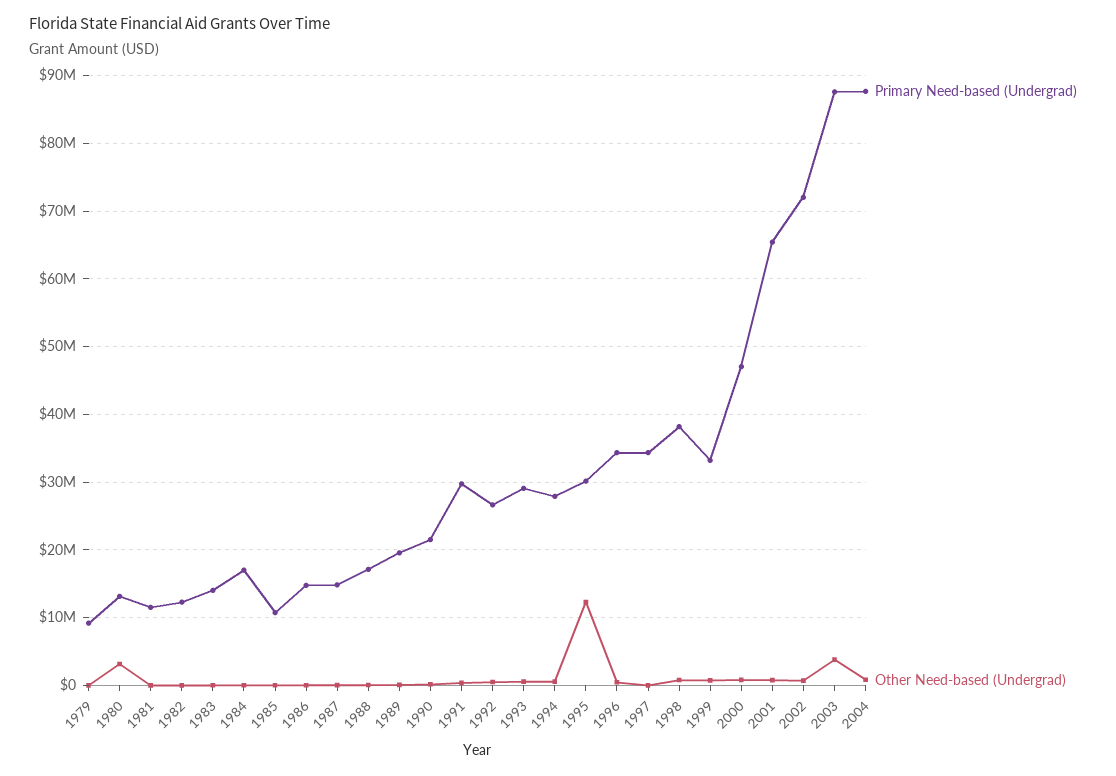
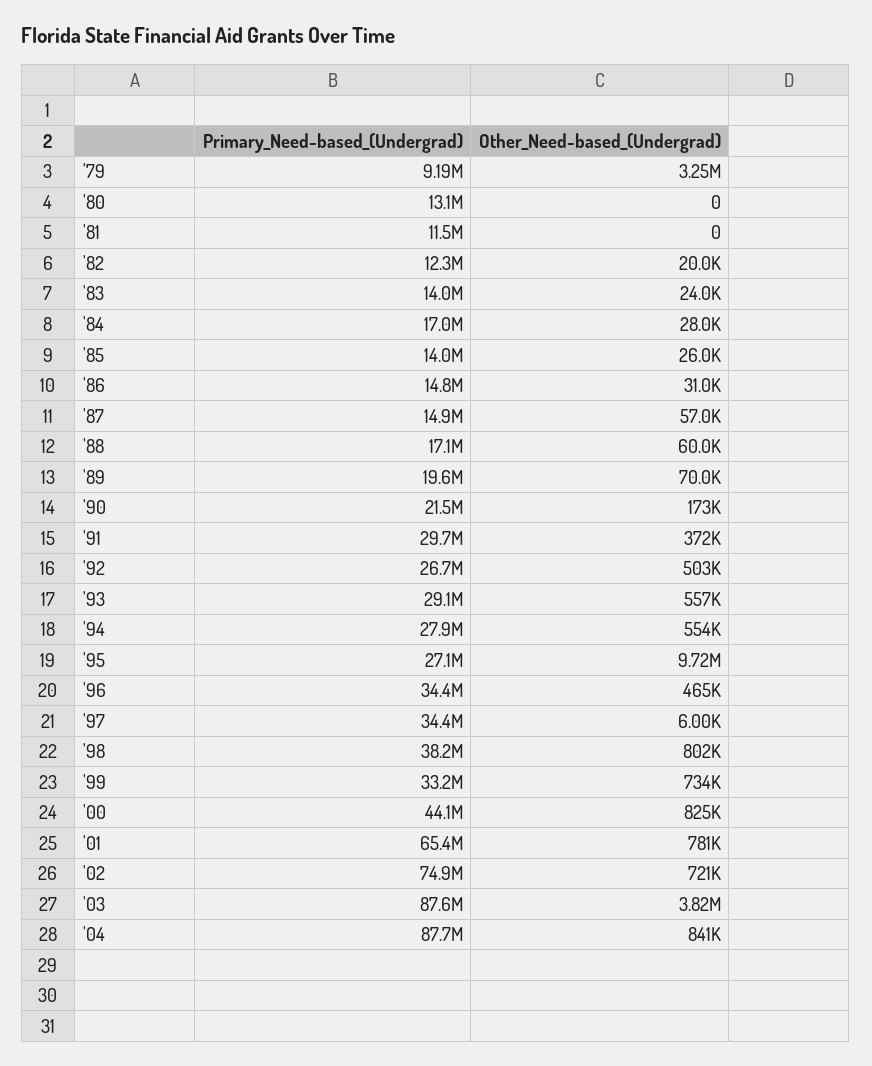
  {
    "Primary Need-based (Undergrad)": {
      "1979": 9190000,
      "1980": 13100000,
      "1981": 11500000,
      "1982": 12300000,
      "1983": 14000000,
      "1984": 17000000,
-     "1985": 11000000,
+     "1985": 14000000,
      "1986": 14800000,
      "1987": 14900000,
      "1988": 17100000,
      "1989": 19600000,
      "1990": 21500000,
      "1991": 29700000,
      "1992": 26700000,
      "1993": 29100000,
      "1994": 27900000,
-     "1995": 30000000,
+     "1995": 27100000,
      "1996": 34400000,
      "1997": 34400000,
      "1998": 38200000,
      "1999": 33200000,
-     "2000": 47000000,
+     "2000": 44100000,
      "2001": 65400000,
-     "2002": 72000000,
+     "2002": 74900000,
      "2003": 87600000,
      "2004": 87700000
    },
    "Other Need-based (Undergrad)": {
-     "1979": 0,
+     "1979": 3250000,
-     "1980": 3000000,
+     "1980": 0,
      "1981": 0,
      "1982": 20000,
      "1983": 24000,
      "1984": 28000,
      "1985": 26000,
      "1986": 31000,
      "1987": 57000,
      "1988": 60000,
      "1989": 70000,
      "1990": 173000,
      "1991": 372000,
      "1992": 503000,
      "1993": 557000,
      "1994": 554000,
-     "1995": 12000000,
+     "1995": 9720000,
      "1996": 465000,
      "1997": 6000,
      "1998": 802000,
      "1999": 734000,
      "2000": 825000,
      "2001": 781000,
      "2002": 721000,
      "2003": 3820000,
      "2004": 841000
    }
  }

